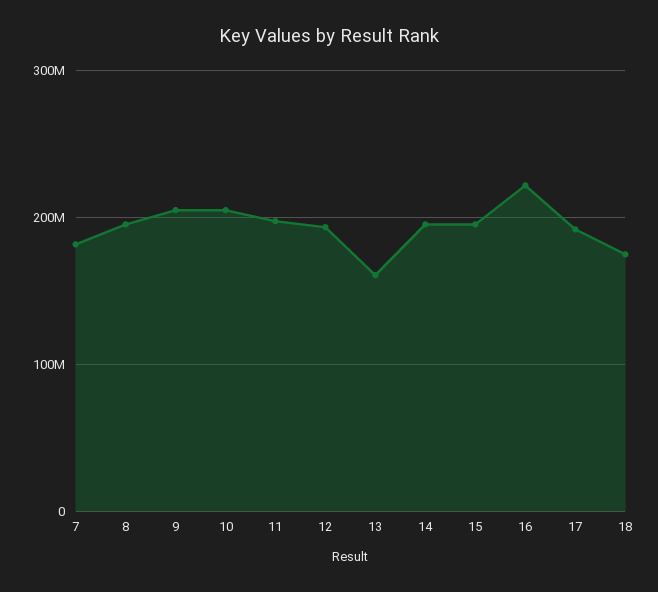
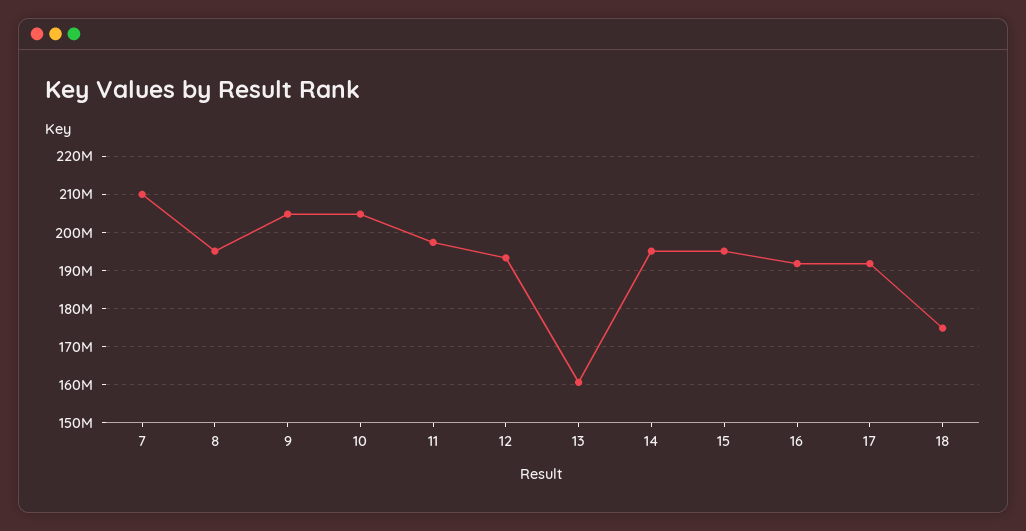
  {
-   "7": 180000000,
+   "7": 210000000,
    "8": 196000000,
    "9": 204000000,
    "10": 204000000,
    "11": 198000000,
    "12": 194000000,
    "13": 160000000,
    "14": 196000000,
    "15": 196000000,
-   "16": 220000000,
+   "16": 192000000,
    "17": 192000000,
    "18": 174000000
  }

